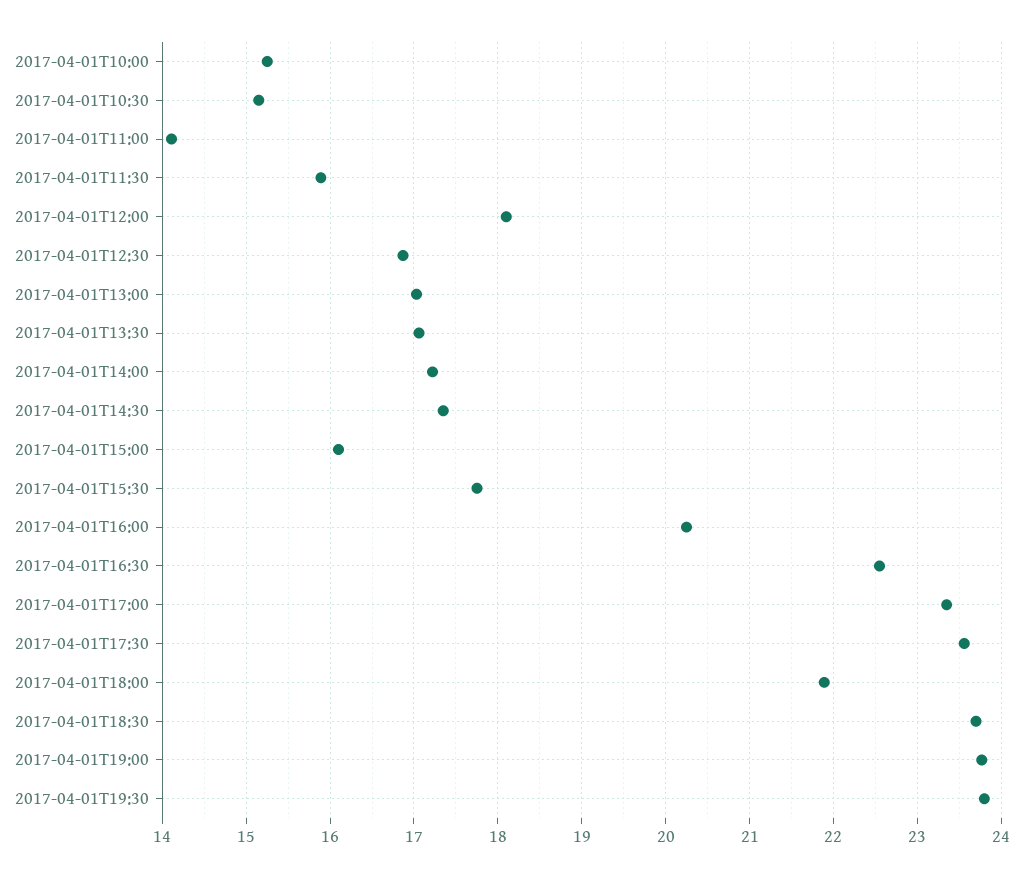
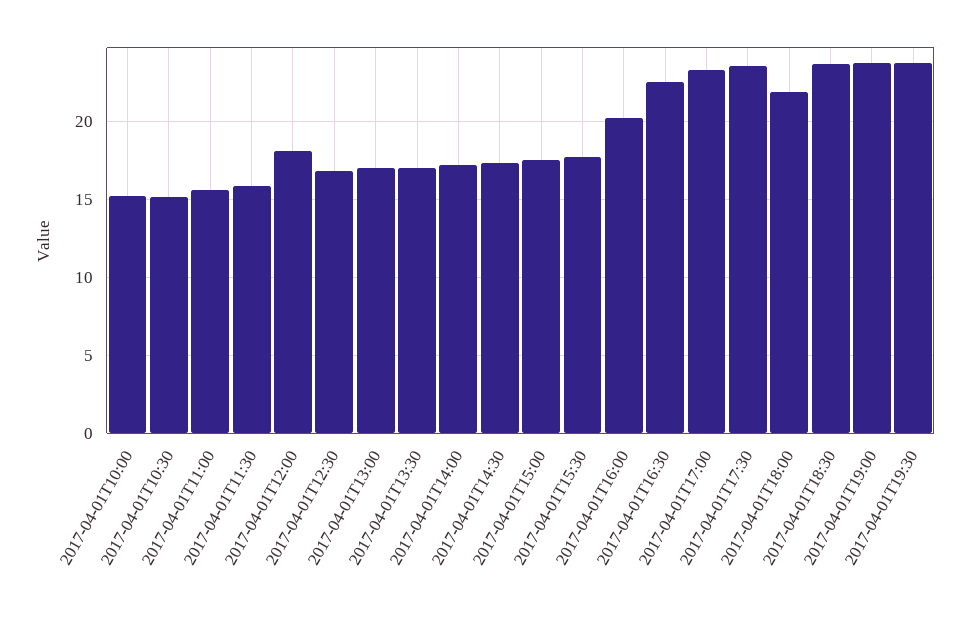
  {
    "2017-04-01T10:00": 15.3,
    "2017-04-01T10:30": 15.2,
-   "2017-04-01T11:00": 14.1,
+   "2017-04-01T11:00": 15.5,
    "2017-04-01T11:30": 15.9,
    "2017-04-01T12:00": 18.1,
    "2017-04-01T12:30": 16.9,
    "2017-04-01T13:00": 17,
    "2017-04-01T13:30": 17.1,
    "2017-04-01T14:00": 17.2,
    "2017-04-01T14:30": 17.4,
-   "2017-04-01T15:00": 16.1,
+   "2017-04-01T15:00": 17.5,
    "2017-04-01T15:30": 17.8,
    "2017-04-01T16:00": 20.3,
    "2017-04-01T16:30": 22.6,
    "2017-04-01T17:00": 23.4,
    "2017-04-01T17:30": 23.6,
    "2017-04-01T18:00": 21.9,
    "2017-04-01T18:30": 23.7,
    "2017-04-01T19:00": 23.8,
    "2017-04-01T19:30": 23.8
  }

